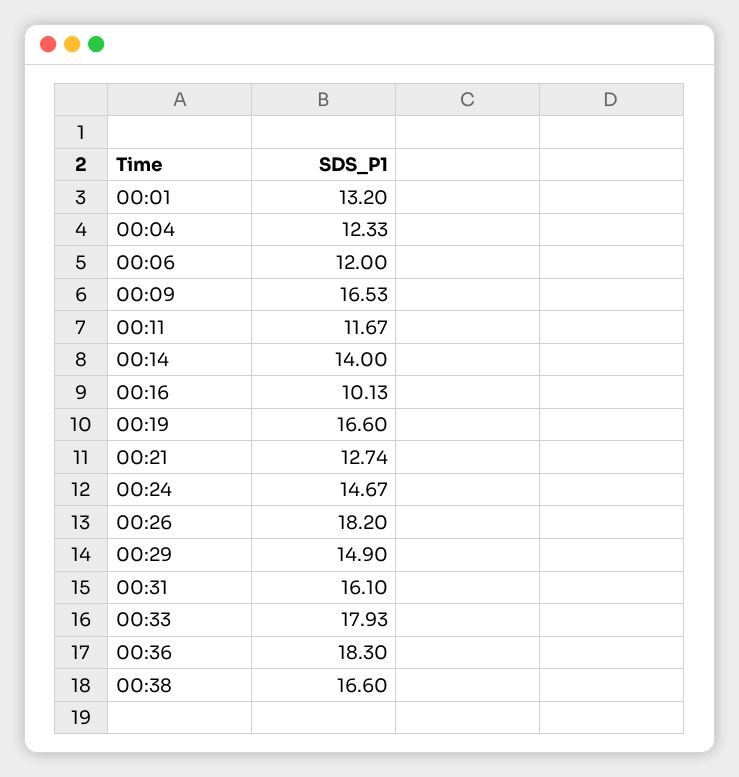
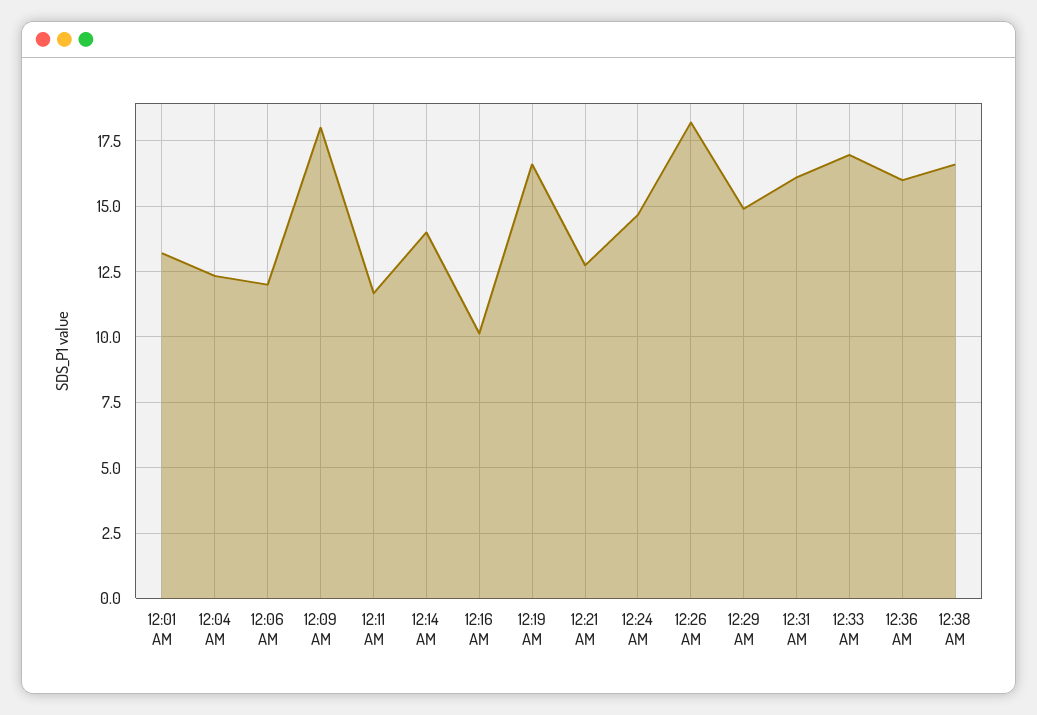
  {
    "00:01": 13.2,
    "00:04": 12.33,
    "00:06": 12,
-   "00:09": 16.53,
+   "00:09": 18,
    "00:11": 11.67,
    "00:14": 14,
    "00:16": 10.13,
    "00:19": 16.6,
    "00:21": 12.74,
    "00:24": 14.67,
    "00:26": 18.2,
    "00:29": 14.9,
    "00:31": 16.1,
-   "00:33": 17.93,
+   "00:33": 17,
-   "00:36": 18.3,
+   "00:36": 16,
    "00:38": 16.6
  }

